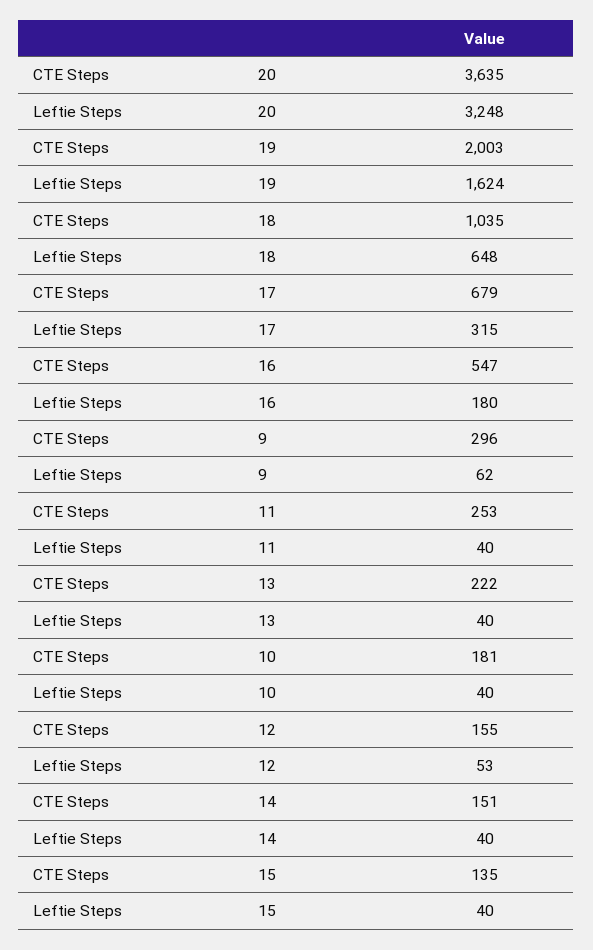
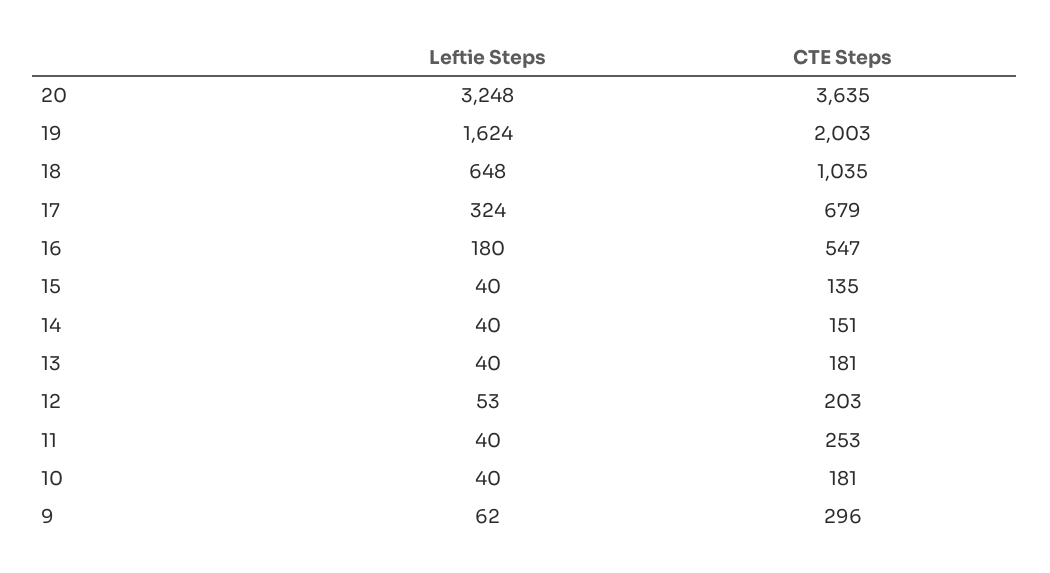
  {
    "CTE Steps": {
      "20": 3635,
      "19": 2003,
      "18": 1035,
      "17": 679,
      "16": 547,
      "9": 296,
      "11": 253,
-     "13": 222,
+     "13": 181,
      "10": 181,
-     "12": 155,
+     "12": 203,
      "14": 151,
      "15": 135
    },
    "Leftie Steps": {
      "20": 3248,
      "19": 1624,
      "18": 648,
-     "17": 315,
+     "17": 324,
      "16": 180,
      "9": 62,
      "11": 40,
      "13": 40,
      "10": 40,
      "12": 53,
      "14": 40,
      "15": 40
    }
  }

